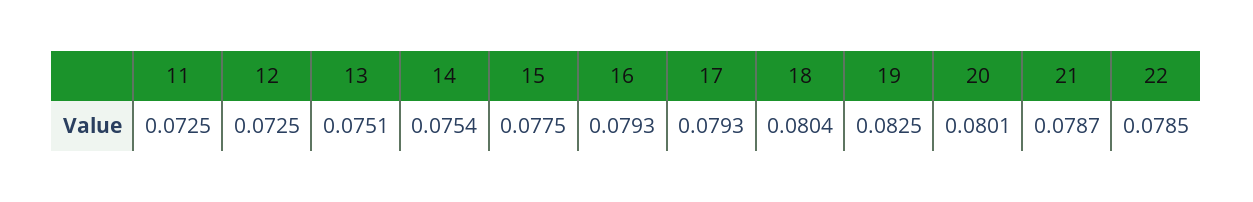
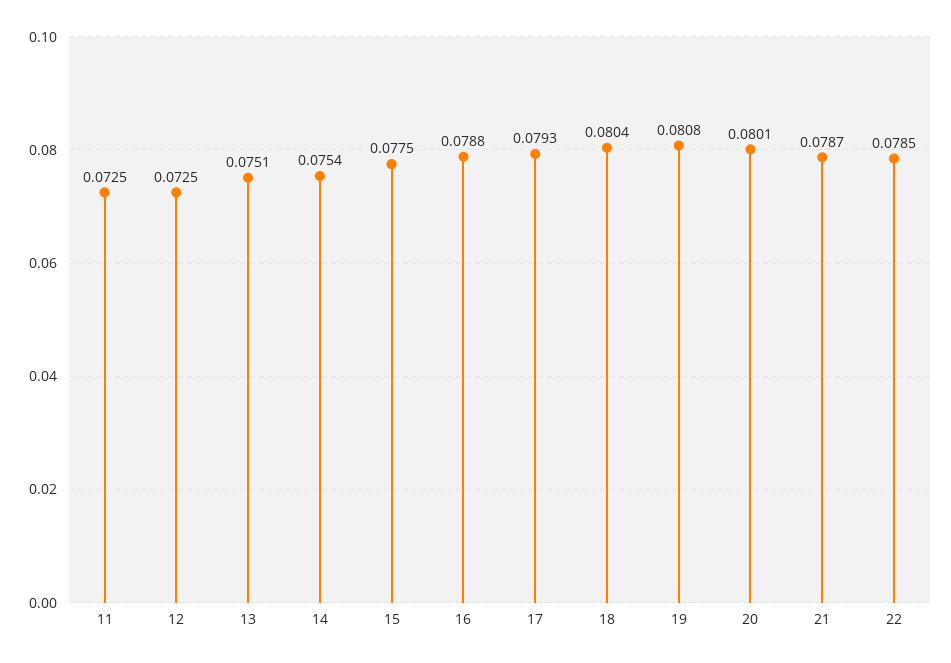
  {
    "11": 0.0725,
    "12": 0.0725,
    "13": 0.0751,
    "14": 0.0754,
    "15": 0.0775,
-   "16": 0.0793,
+   "16": 0.0788,
    "17": 0.0793,
    "18": 0.0804,
-   "19": 0.0825,
+   "19": 0.0808,
    "20": 0.0801,
    "21": 0.0787,
    "22": 0.0785
  }

